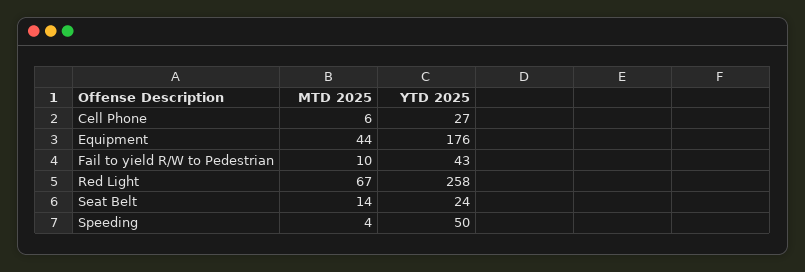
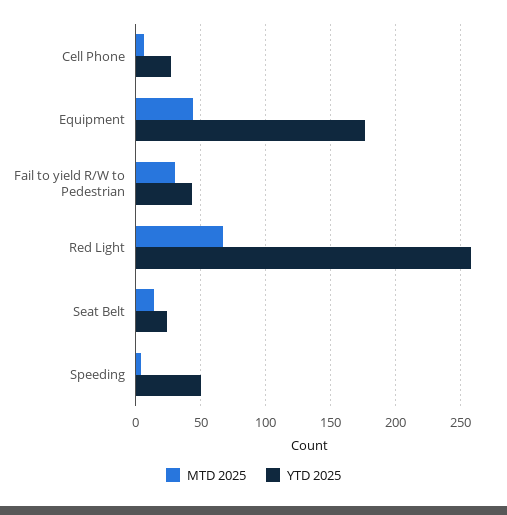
  {
    "MTD 2025": {
      "Cell Phone": 6,
      "Equipment": 44,
-     "Fail to yield R/W to Pedestrian": 10,
+     "Fail to yield R/W to Pedestrian": 30,
      "Red Light": 67,
      "Seat Belt": 14,
      "Speeding": 4
    },
    "YTD 2025": {
      "Cell Phone": 27,
      "Equipment": 176,
      "Fail to yield R/W to Pedestrian": 43,
      "Red Light": 258,
      "Seat Belt": 24,
      "Speeding": 50
    }
  }

